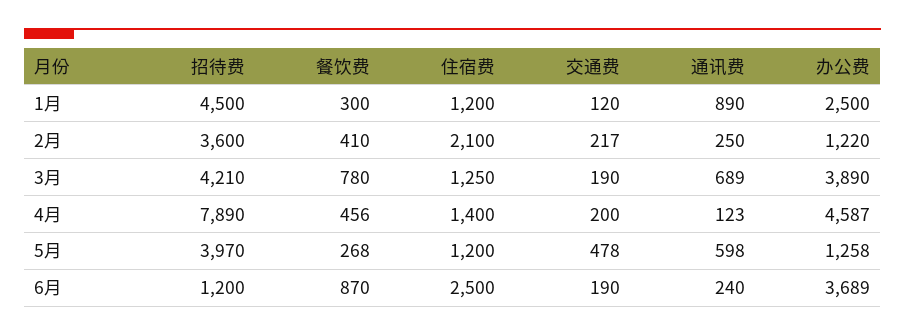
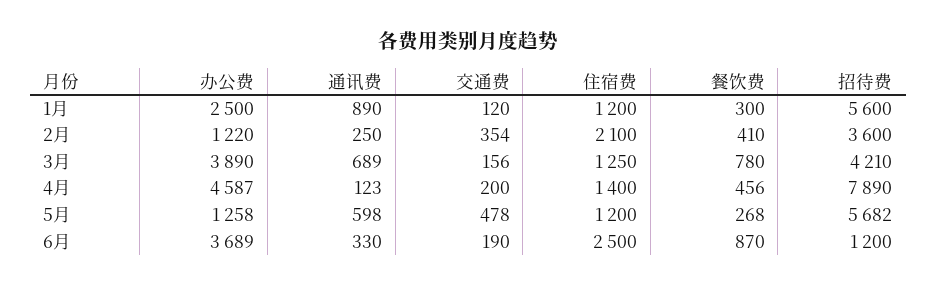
  {
    "招待费": {
-     "1月": 4500,
+     "1月": 5600,
      "2月": 3600,
      "3月": 4210,
      "4月": 7890,
-     "5月": 3970,
+     "5月": 5682,
      "6月": 1200
    },
    "餐饮费": {
      "1月": 300,
      "2月": 410,
      "3月": 780,
      "4月": 456,
      "5月": 268,
      "6月": 870
    },
    "住宿费": {
      "1月": 1200,
      "2月": 2100,
      "3月": 1250,
      "4月": 1400,
      "5月": 1200,
      "6月": 2500
    },
    "交通费": {
      "1月": 120,
-     "2月": 217,
+     "2月": 354,
-     "3月": 190,
+     "3月": 156,
      "4月": 200,
      "5月": 478,
      "6月": 190
    },
    "通讯费": {
      "1月": 890,
      "2月": 250,
      "3月": 689,
      "4月": 123,
      "5月": 598,
-     "6月": 240
+     "6月": 330
    },
    "办公费": {
      "1月": 2500,
      "2月": 1220,
      "3月": 3890,
      "4月": 4587,
      "5月": 1258,
      "6月": 3689
    }
  }

